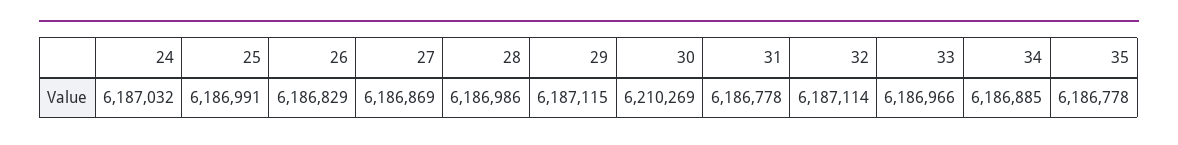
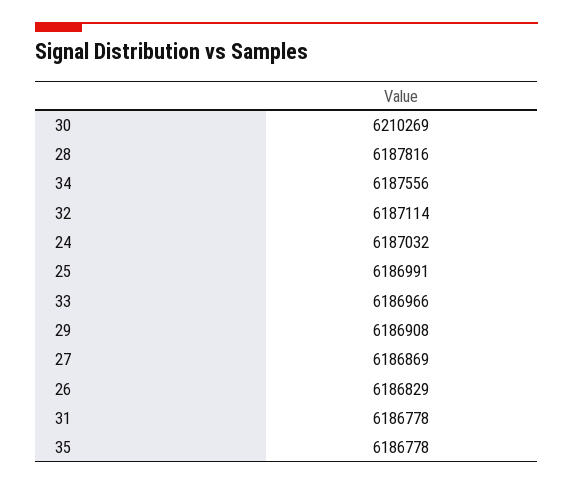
  {
    "24": 6187032,
    "25": 6186991,
    "26": 6186829,
    "27": 6186869,
-   "28": 6186986,
+   "28": 6187816,
-   "29": 6187115,
+   "29": 6186908,
    "30": 6210269,
    "31": 6186778,
    "32": 6187114,
    "33": 6186966,
-   "34": 6186885,
+   "34": 6187556,
    "35": 6186778
  }

